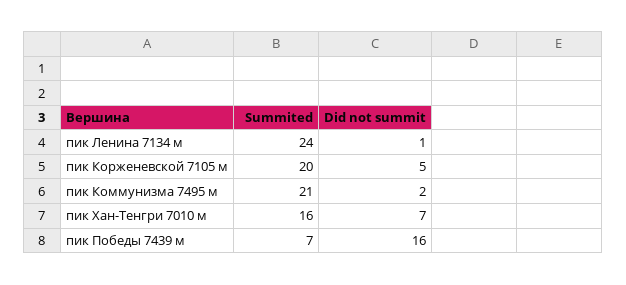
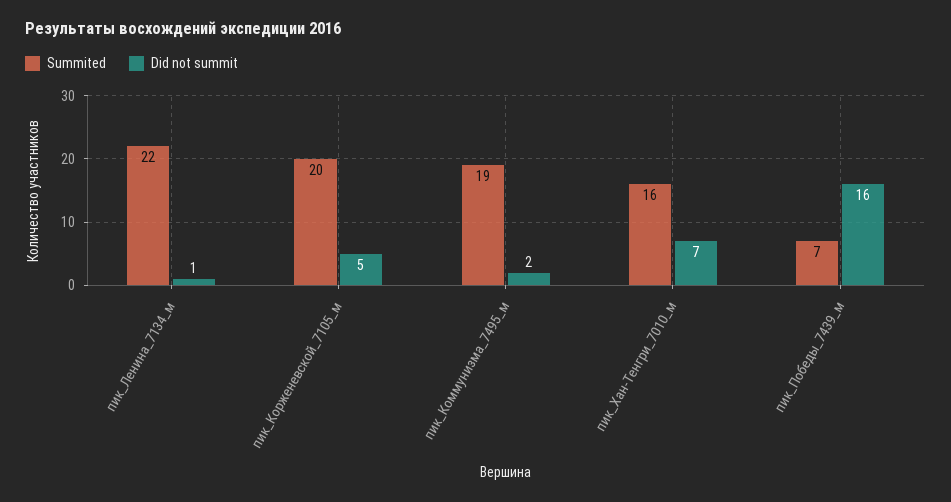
  {
    "Summited": {
-     "пик Ленина 7134 м": 24,
+     "пик Ленина 7134 м": 22,
      "пик Корженевской 7105 м": 20,
-     "пик Коммунизма 7495 м": 21,
+     "пик Коммунизма 7495 м": 19,
      "пик Хан-Тенгри 7010 м": 16,
      "пик Победы 7439 м": 7
    },
    "Did not summit": {
      "пик Ленина 7134 м": 1,
      "пик Корженевской 7105 м": 5,
      "пик Коммунизма 7495 м": 2,
      "пик Хан-Тенгри 7010 м": 7,
      "пик Победы 7439 м": 16
    }
  }

